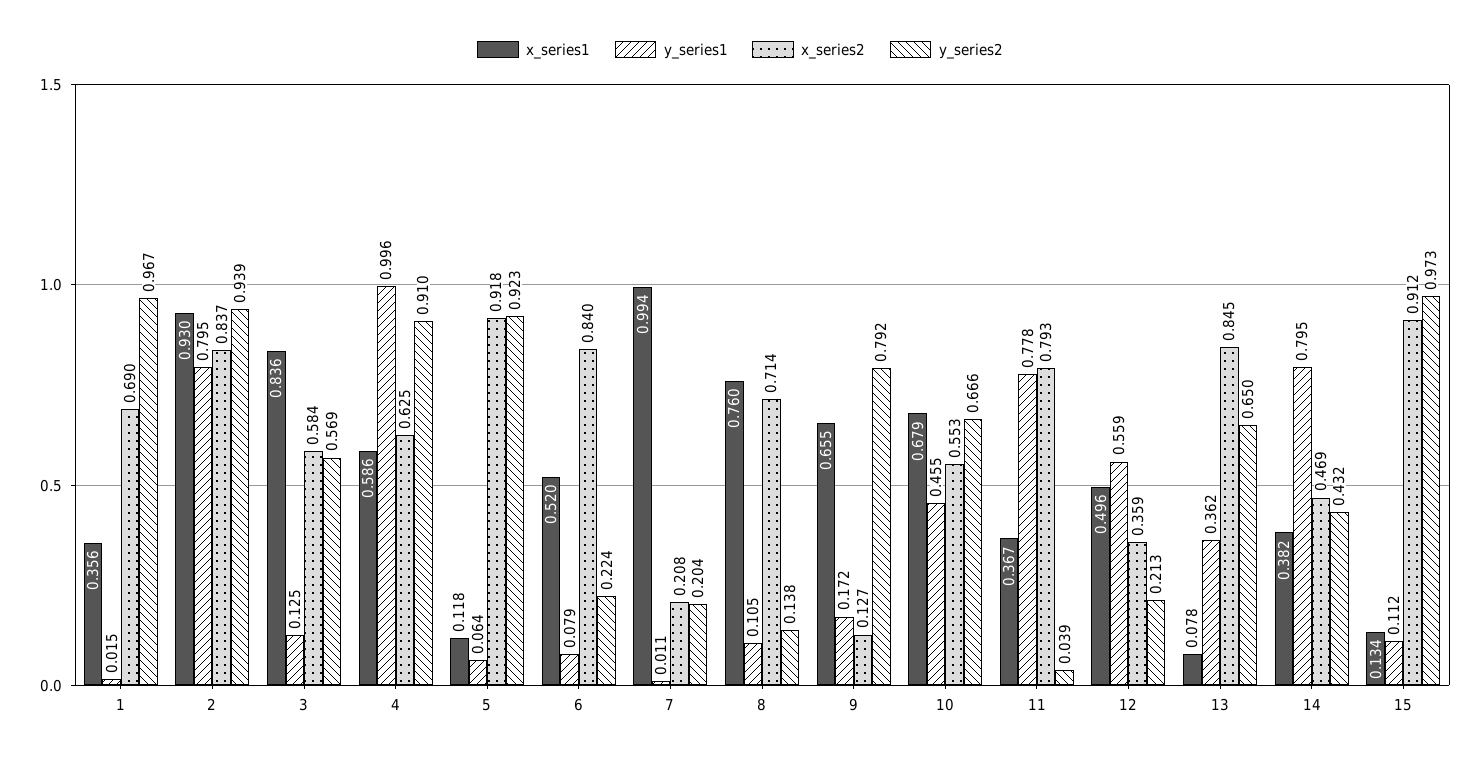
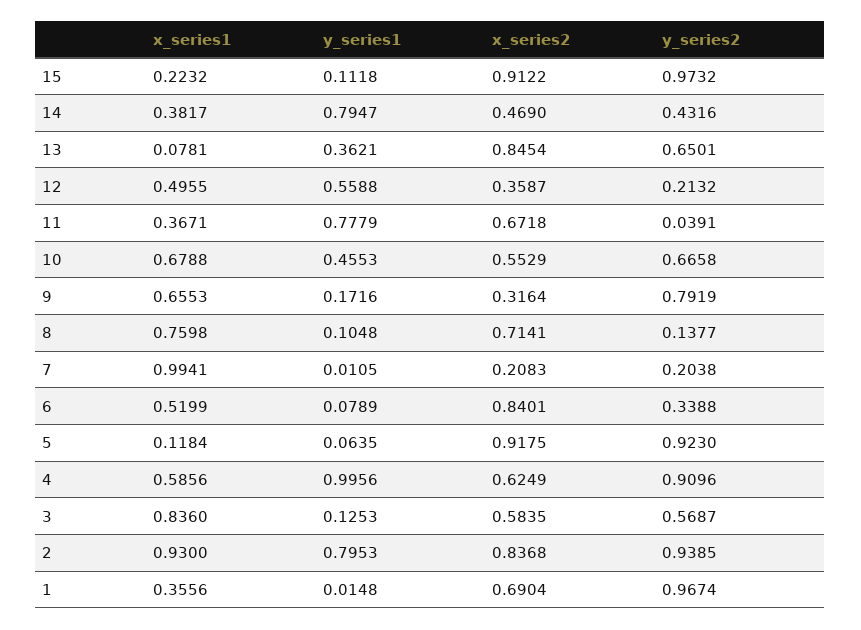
  {
    "x_series1": {
      "1": 0.3556,
      "2": 0.93,
      "3": 0.836,
      "4": 0.5856,
      "5": 0.1184,
      "6": 0.5199,
      "7": 0.9941,
      "8": 0.7598,
      "9": 0.6553,
      "10": 0.6788,
      "11": 0.3671,
      "12": 0.4955,
      "13": 0.0781,
      "14": 0.3817,
-     "15": 0.134
+     "15": 0.2232
    },
    "y_series1": {
      "1": 0.0148,
      "2": 0.7953,
      "3": 0.1253,
      "4": 0.9956,
      "5": 0.0635,
      "6": 0.0789,
      "7": 0.0105,
      "8": 0.1048,
      "9": 0.1716,
      "10": 0.4553,
      "11": 0.7779,
      "12": 0.5588,
      "13": 0.3621,
      "14": 0.7947,
      "15": 0.1118
    },
    "x_series2": {
      "1": 0.6904,
      "2": 0.8368,
      "3": 0.5835,
      "4": 0.6249,
      "5": 0.9175,
      "6": 0.8401,
      "7": 0.2083,
      "8": 0.7141,
-     "9": 0.127,
+     "9": 0.3164,
      "10": 0.5529,
-     "11": 0.793,
+     "11": 0.6718,
      "12": 0.3587,
      "13": 0.8454,
      "14": 0.469,
      "15": 0.9122
    },
    "y_series2": {
      "1": 0.9674,
      "2": 0.9385,
      "3": 0.5687,
      "4": 0.9096,
      "5": 0.923,
-     "6": 0.224,
+     "6": 0.3388,
      "7": 0.2038,
      "8": 0.1377,
      "9": 0.7919,
      "10": 0.6658,
      "11": 0.0391,
      "12": 0.2132,
      "13": 0.6501,
      "14": 0.4316,
      "15": 0.9732
    }
  }

